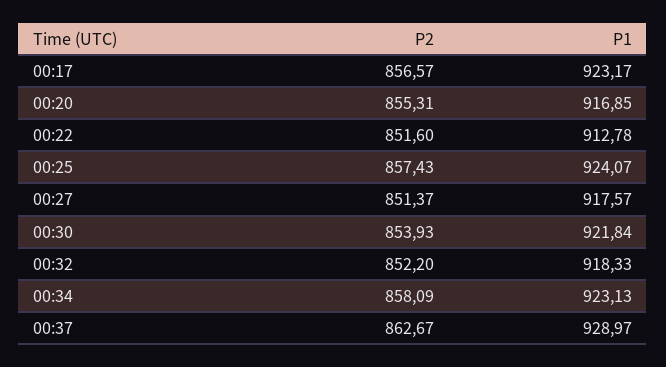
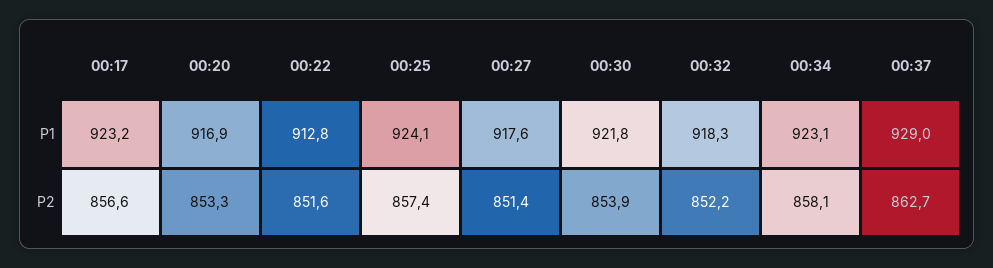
  {
    "P2": {
      "00:17": 856.57,
-     "00:20": 855.31,
+     "00:20": 853.3,
      "00:22": 851.6,
      "00:25": 857.43,
      "00:27": 851.37,
      "00:30": 853.93,
      "00:32": 852.2,
      "00:34": 858.09,
      "00:37": 862.67
    },
    "P1": {
      "00:17": 923.17,
      "00:20": 916.85,
      "00:22": 912.78,
      "00:25": 924.07,
      "00:27": 917.57,
      "00:30": 921.84,
      "00:32": 918.33,
      "00:34": 923.13,
      "00:37": 928.97
    }
  }

